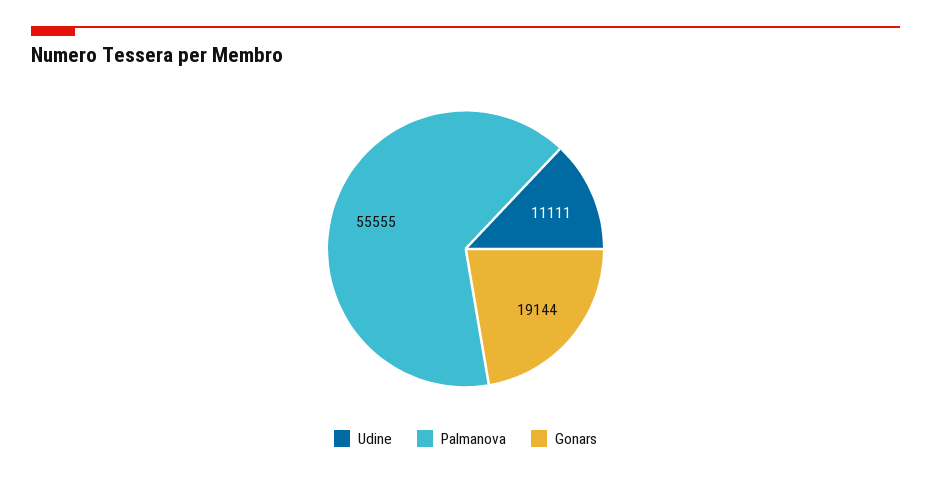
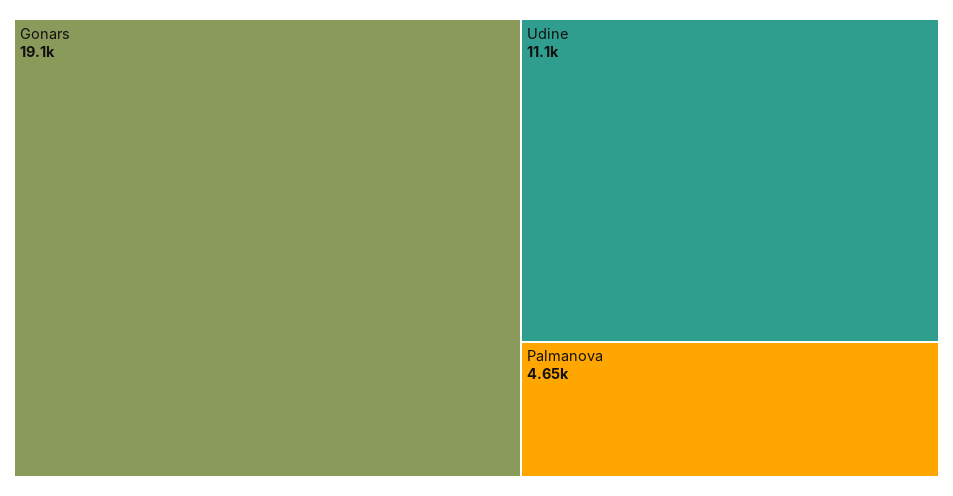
  {
    "Udine": 11111,
-   "Palmanova": 55555,
+   "Palmanova": 4650,
    "Gonars": 19144
  }

